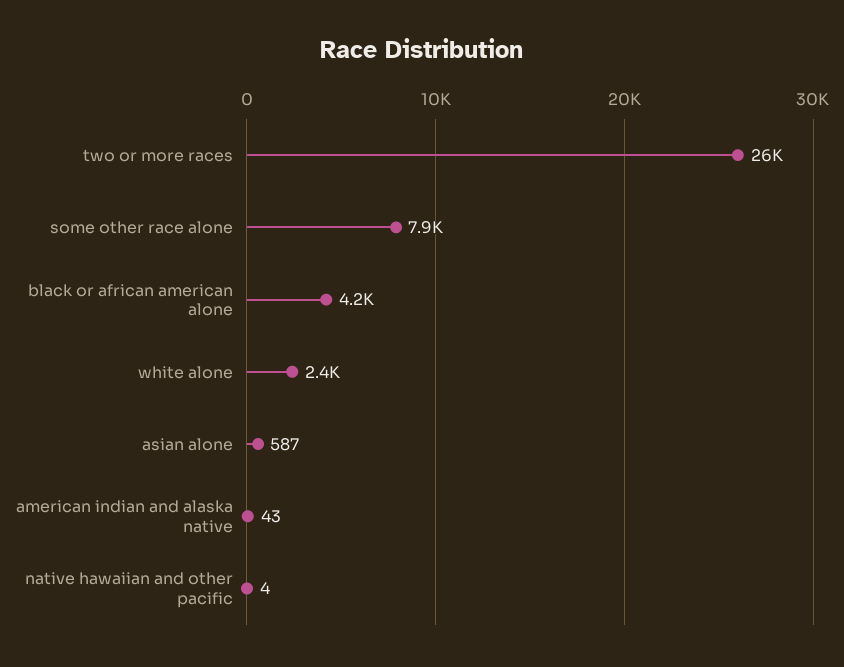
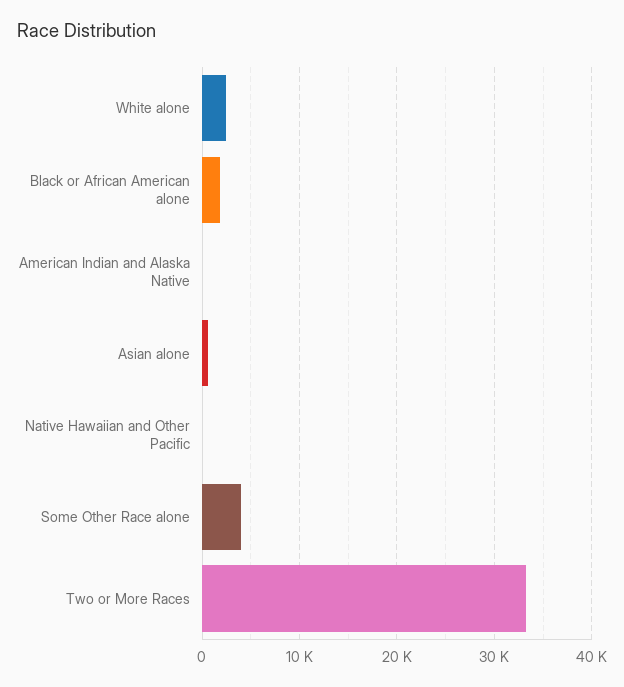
  {
-   "two or more races": 26000,
+   "two or more races": 33000,
-   "some other race alone": 7900,
+   "some other race alone": 4000,
-   "black or african american alone": 4200,
+   "black or african american alone": 2000,
    "white alone": 2400,
    "asian alone": 587,
    "american indian and alaska native": 43,
    "native hawaiian and other pacific": 4
  }

